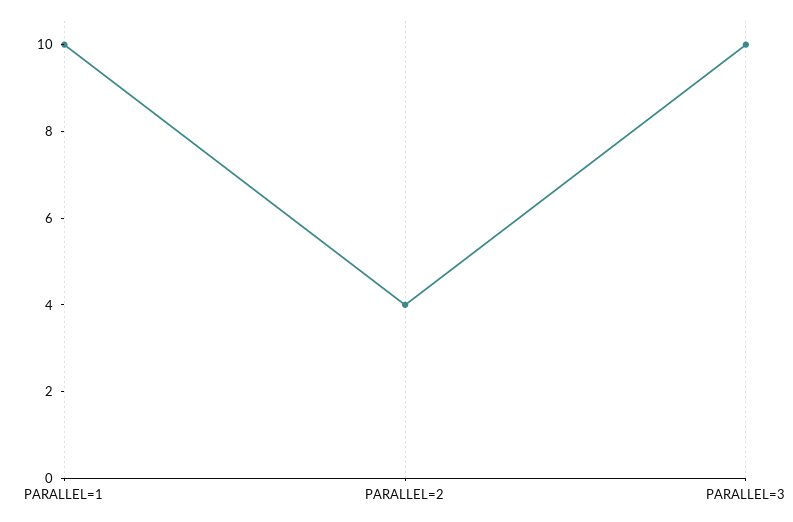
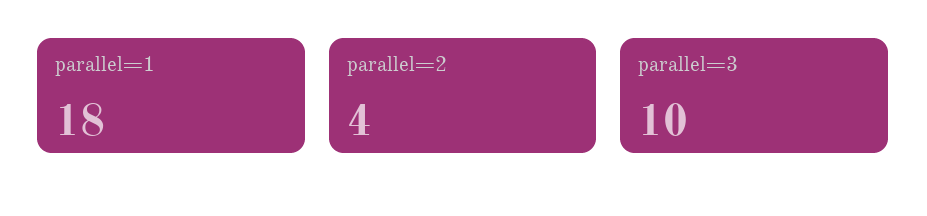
  {
-   "PARALLEL=1": 10,
+   "PARALLEL=1": 18,
    "PARALLEL=2": 4,
    "PARALLEL=3": 10
  }

